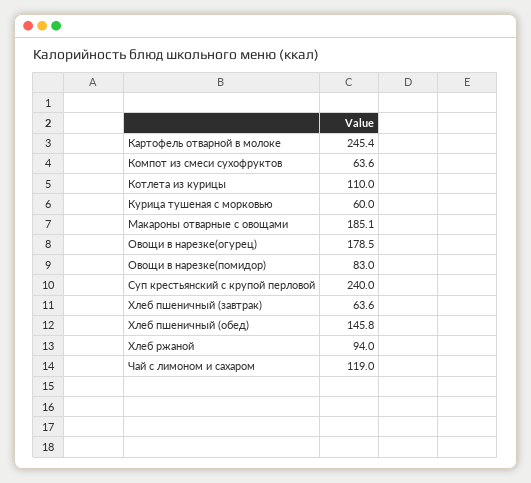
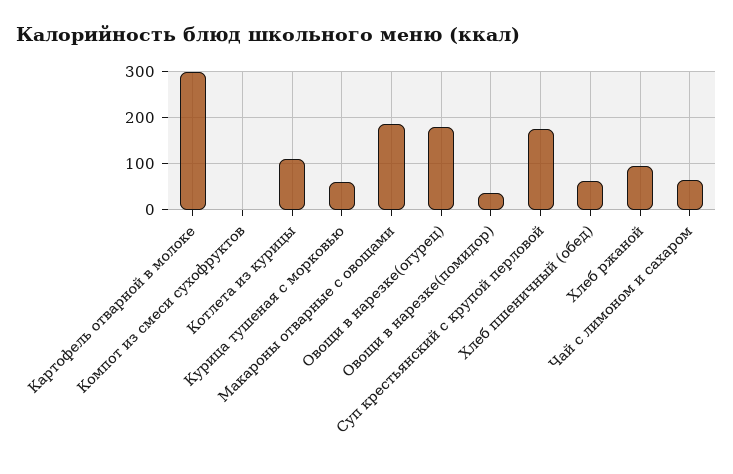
  {
-   "Картофель отварной в молоке": 245.4,
+   "Картофель отварной в молоке": 300,
-   "Компот из смеси сухофруктов": 63.6,
+   "Компот из смеси сухофруктов": 0,
    "Котлета из курицы": 110,
    "Курица тушеная с морковью": 60,
    "Макароны отварные с овощами": 185.1,
    "Овощи в нарезке(огурец)": 178.5,
-   "Овощи в нарезке(помидор)": 83,
+   "Овощи в нарезке(помидор)": 40,
-   "Суп крестьянский с крупой перловой": 240,
+   "Суп крестьянский с крупой перловой": 180,
-   "Хлеб пшеничный (завтрак)": 63.6,
-   "Хлеб пшеничный (обед)": 145.8,
+   "Хлеб пшеничный (обед)": 60,
    "Хлеб ржаной": 94,
-   "Чай с лимоном и сахаром": 119
+   "Чай с лимоном и сахаром": 60
  }

